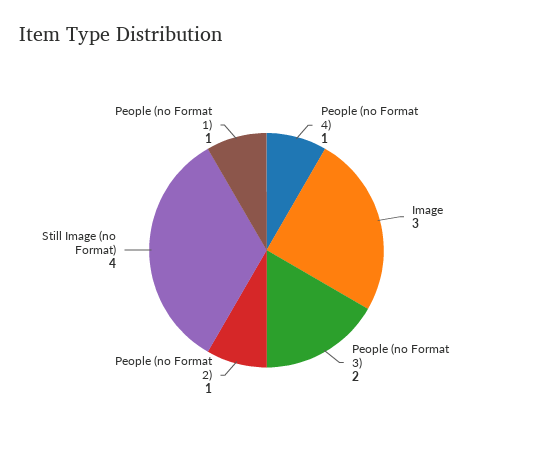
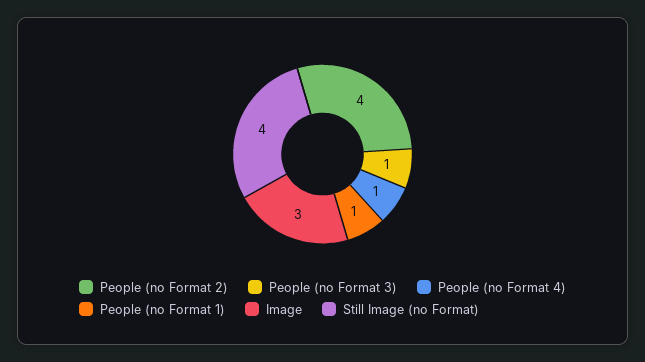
  {
    "People (no Format 4)": 1,
    "Image": 3,
-   "People (no Format 3)": 2,
+   "People (no Format 3)": 1,
-   "People (no Format 2)": 1,
+   "People (no Format 2)": 4,
    "Still Image (no Format)": 4,
    "People (no Format 1)": 1
  }

